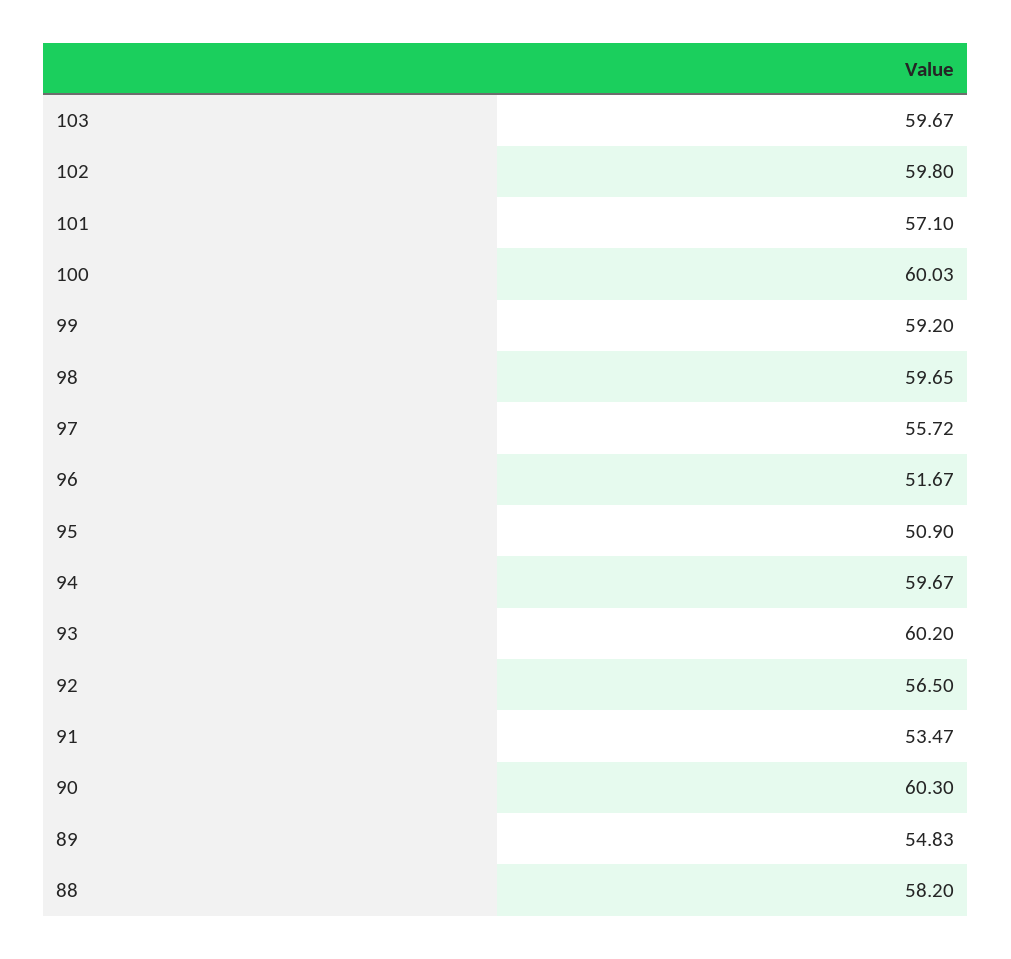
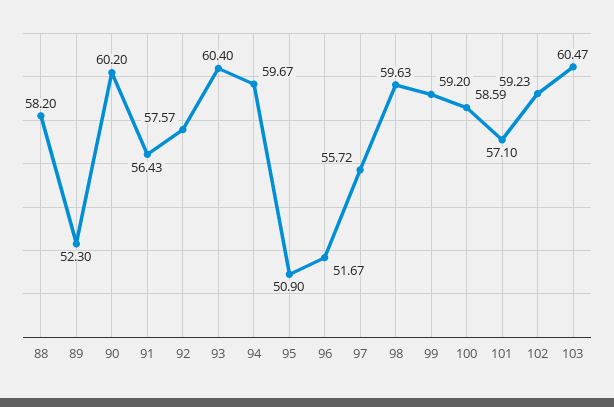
  {
-   "103": 59.67,
+   "103": 60.47,
-   "102": 59.8,
+   "102": 59.23,
    "101": 57.1,
-   "100": 60.03,
+   "100": 58.59,
    "99": 59.2,
-   "98": 59.65,
+   "98": 59.63,
    "97": 55.72,
    "96": 51.67,
    "95": 50.9,
    "94": 59.67,
-   "93": 60.2,
+   "93": 60.4,
-   "92": 56.5,
+   "92": 57.57,
-   "91": 53.47,
+   "91": 56.43,
-   "90": 60.3,
+   "90": 60.2,
-   "89": 54.83,
+   "89": 52.3,
    "88": 58.2
  }

